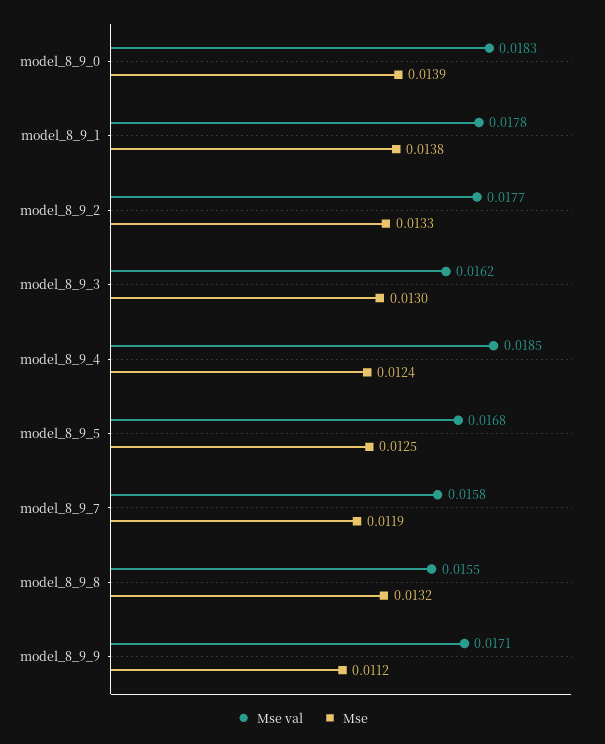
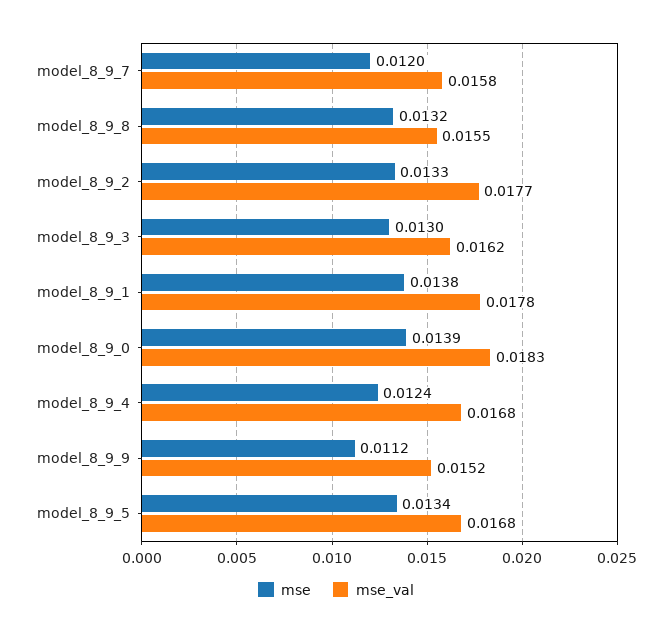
  {
    "Mse val": {
      "model_8_9_0": 0.0183,
      "model_8_9_1": 0.0178,
      "model_8_9_2": 0.0177,
      "model_8_9_3": 0.0162,
-     "model_8_9_4": 0.0185,
+     "model_8_9_4": 0.0168,
      "model_8_9_5": 0.0168,
      "model_8_9_7": 0.0158,
      "model_8_9_8": 0.0155,
-     "model_8_9_9": 0.0171
+     "model_8_9_9": 0.0152
    },
    "Mse": {
      "model_8_9_0": 0.0139,
      "model_8_9_1": 0.0138,
      "model_8_9_2": 0.0133,
      "model_8_9_3": 0.013,
      "model_8_9_4": 0.0124,
-     "model_8_9_5": 0.0125,
+     "model_8_9_5": 0.0134,
-     "model_8_9_7": 0.0119,
+     "model_8_9_7": 0.012,
      "model_8_9_8": 0.0132,
      "model_8_9_9": 0.0112
    }
  }

